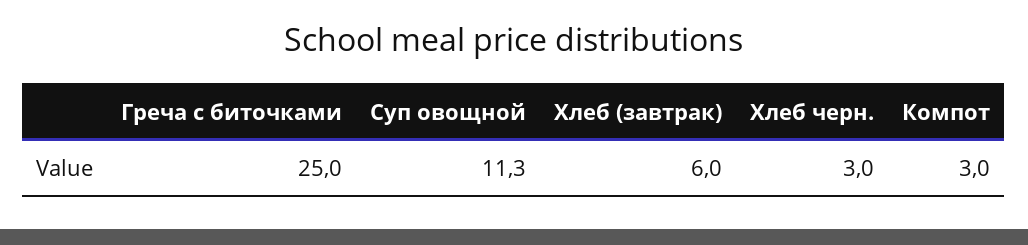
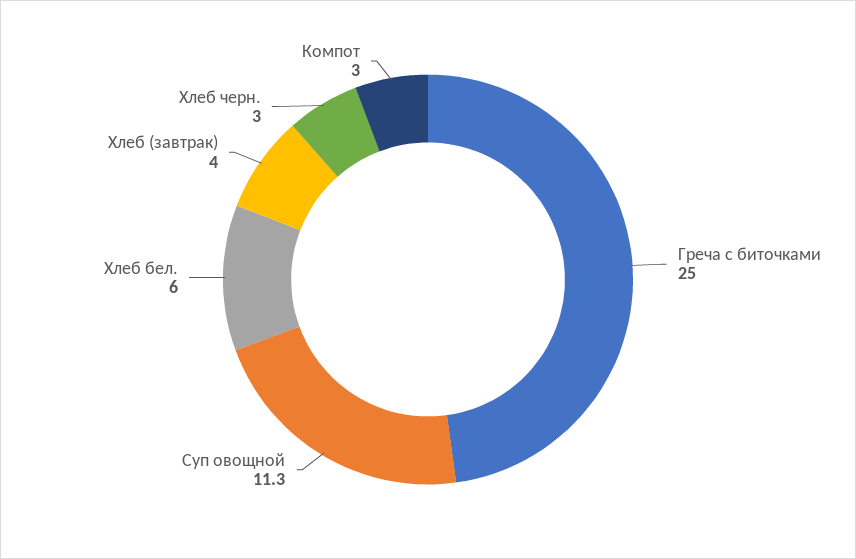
  {
    "Греча с биточками": 25,
    "Суп овощной": 11.3,
-   "Хлеб (завтрак)": 6,
+   "Хлеб (завтрак)": 4,
    "Хлеб черн.": 3,
-   "Компот": 3
+   "Компот": 3,
+   "Хлеб бел.": 6
  }

